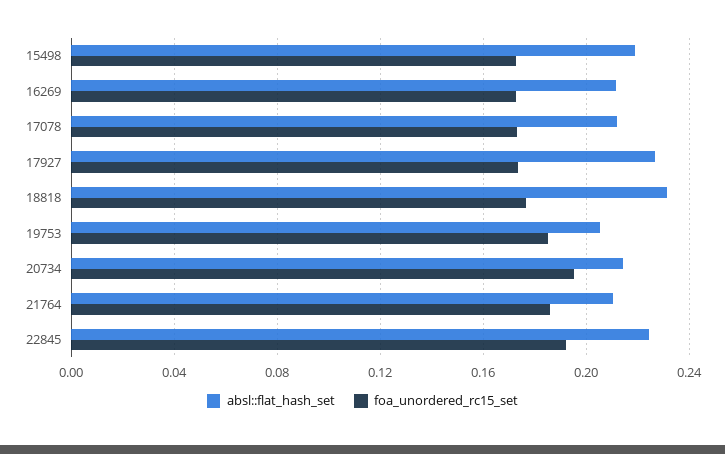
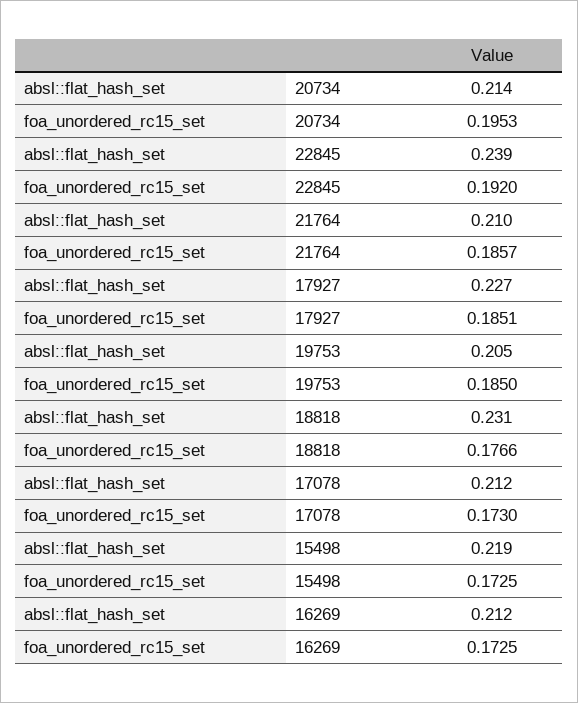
  {
    "absl::flat_hash_set": {
      "15498": 0.219,
      "16269": 0.212,
      "17078": 0.212,
      "17927": 0.227,
      "18818": 0.231,
      "19753": 0.205,
      "20734": 0.214,
      "21764": 0.21,
-     "22845": 0.225
+     "22845": 0.239
    },
    "foa_unordered_rc15_set": {
      "15498": 0.1725,
      "16269": 0.1725,
      "17078": 0.173,
-     "17927": 0.175,
+     "17927": 0.1851,
      "18818": 0.1766,
      "19753": 0.185,
      "20734": 0.1953,
      "21764": 0.1857,
      "22845": 0.192
    }
  }

